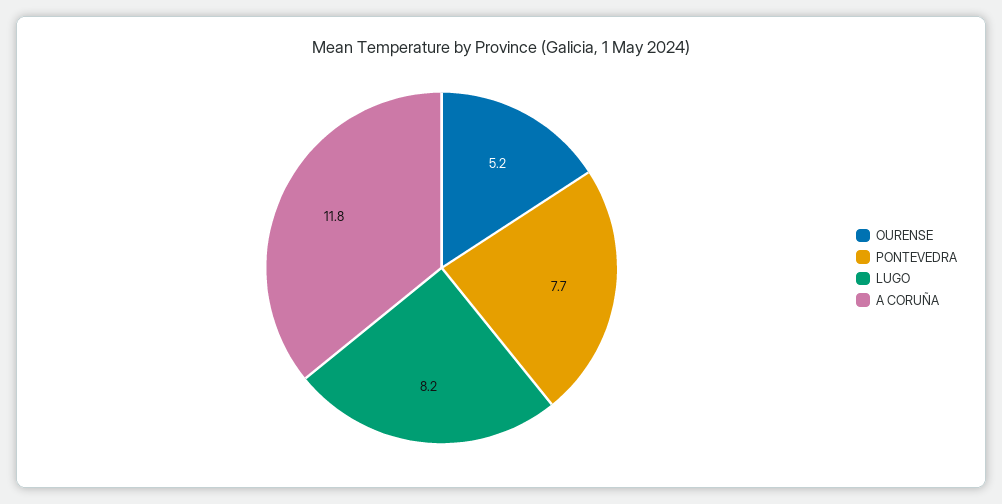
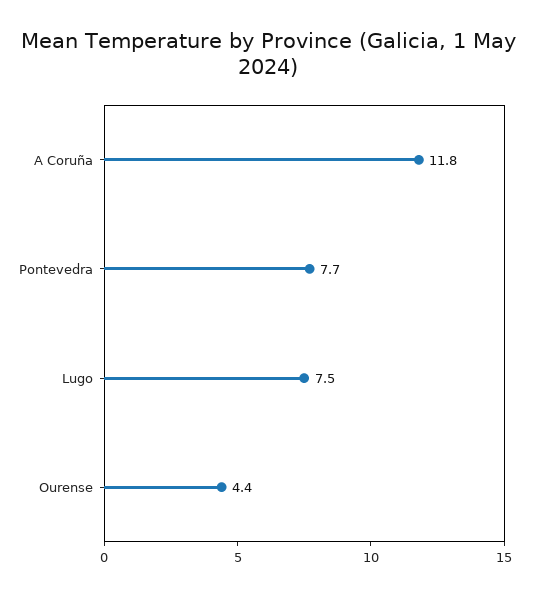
  {
-   "OURENSE": 5.2,
+   "OURENSE": 4.4,
    "PONTEVEDRA": 7.7,
-   "LUGO": 8.2,
+   "LUGO": 7.5,
    "A CORUÑA": 11.8
  }

